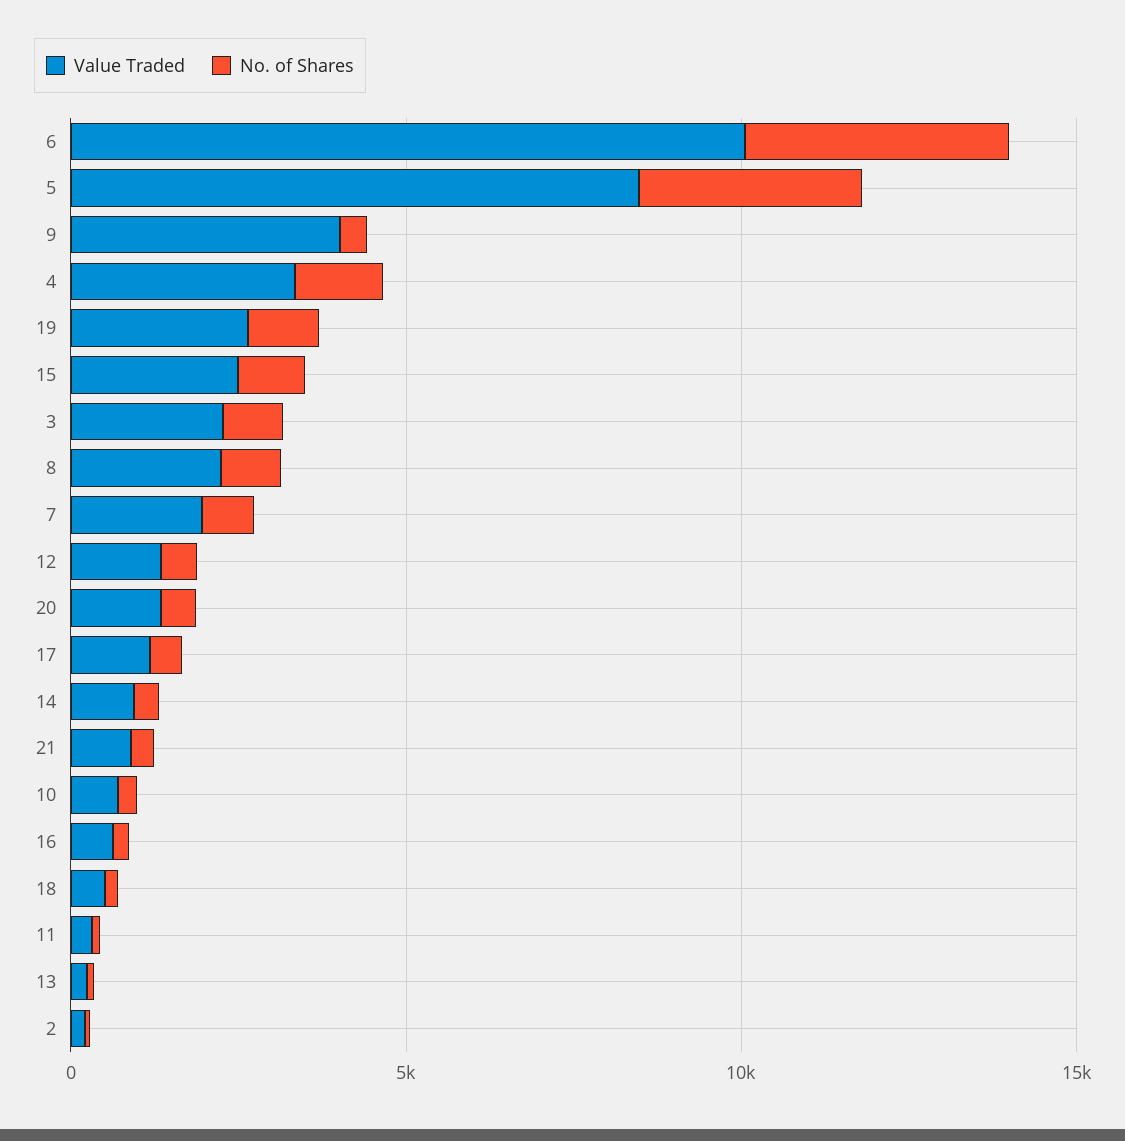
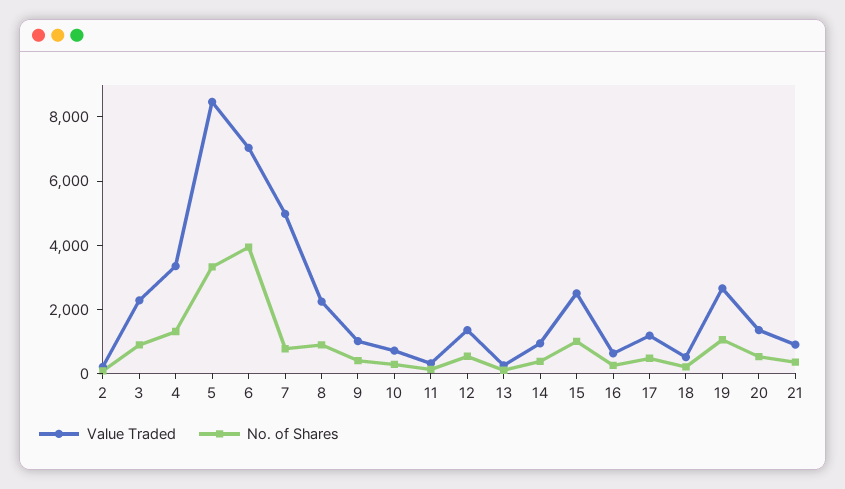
  {
    "Value Traded": {
-     "6": 10000,
+     "6": 7000,
      "5": 8500,
-     "9": 4000,
+     "9": 1000,
      "4": 3500,
      "19": 2500,
      "15": 2500,
      "3": 2500,
      "8": 2000,
-     "7": 2000,
+     "7": 5000,
      "12": 1500,
      "20": 1500,
      "17": 1000,
      "14": 1000,
      "21": 1000,
      "10": 500,
      "16": 500,
      "18": 500,
      "11": 500,
      "13": 500,
      "2": 0
    },
    "No. of Shares": {
      "6": 4000,
      "5": 3500,
      "9": 500,
      "4": 1500,
      "19": 1000,
      "15": 1000,
      "3": 1000,
      "8": 1000,
      "7": 1000,
      "12": 500,
      "20": 500,
      "17": 500,
      "14": 500,
      "21": 500,
      "10": 500,
      "16": 500,
      "18": 0,
      "11": 0,
      "13": 0,
      "2": 0
    }
  }

